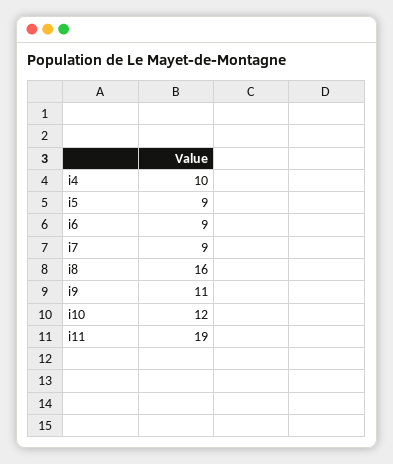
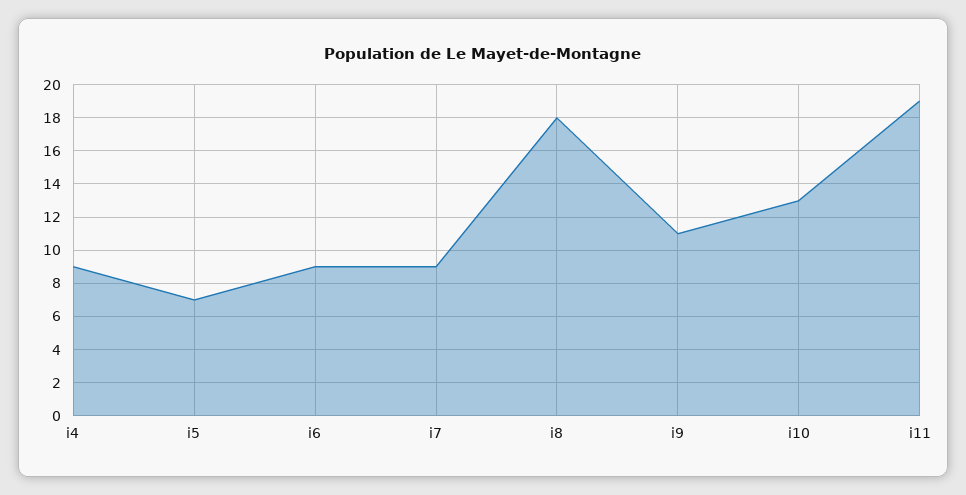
  {
-   "i4": 10,
+   "i4": 9,
-   "i5": 9,
+   "i5": 7,
    "i6": 9,
    "i7": 9,
-   "i8": 16,
+   "i8": 18,
    "i9": 11,
-   "i10": 12,
+   "i10": 13,
    "i11": 19
  }

